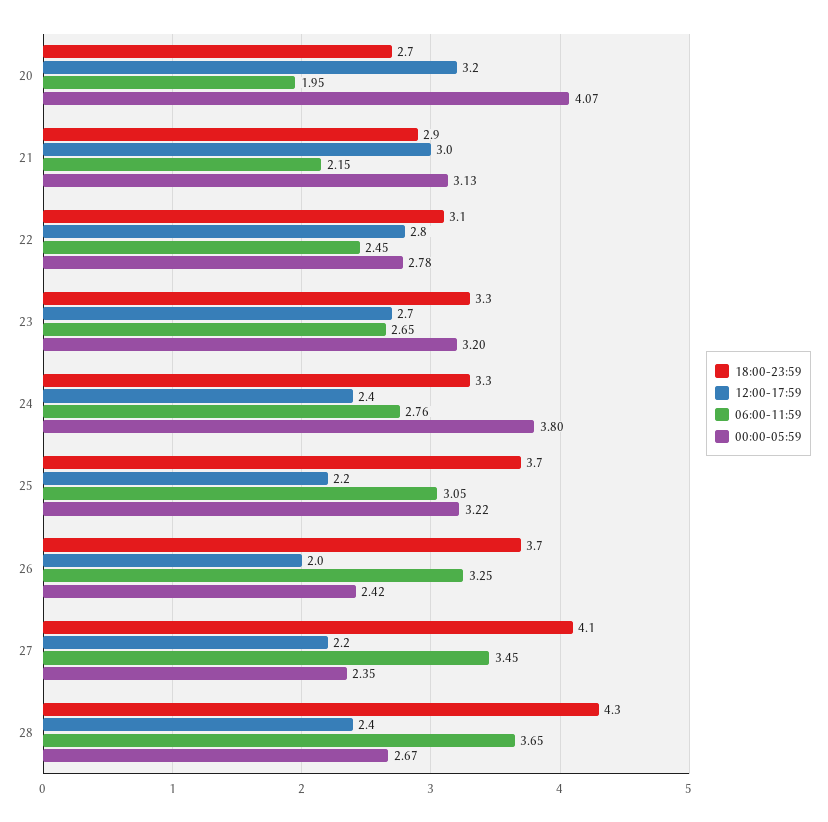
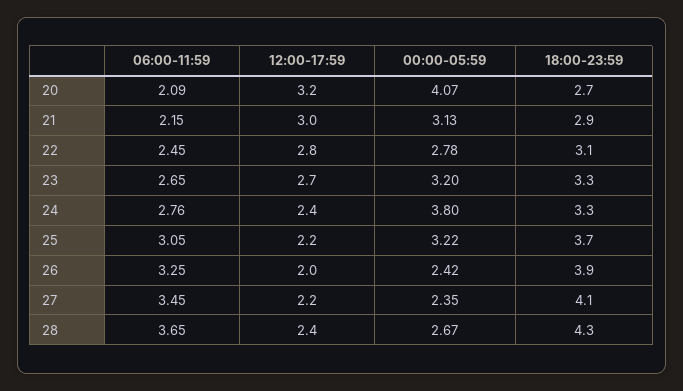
  {
    "18:00-23:59": {
      "20": 2.7,
      "21": 2.9,
      "22": 3.1,
      "23": 3.3,
      "24": 3.3,
      "25": 3.7,
-     "26": 3.7,
+     "26": 3.9,
      "27": 4.1,
      "28": 4.3
    },
    "12:00-17:59": {
      "20": 3.2,
      "21": 3,
      "22": 2.8,
      "23": 2.7,
      "24": 2.4,
      "25": 2.2,
      "26": 2,
      "27": 2.2,
      "28": 2.4
    },
    "06:00-11:59": {
-     "20": 1.95,
+     "20": 2.09,
      "21": 2.15,
      "22": 2.45,
      "23": 2.65,
      "24": 2.76,
      "25": 3.05,
      "26": 3.25,
      "27": 3.45,
      "28": 3.65
    },
    "00:00-05:59": {
      "20": 4.07,
      "21": 3.13,
      "22": 2.78,
      "23": 3.2,
      "24": 3.8,
      "25": 3.22,
      "26": 2.42,
      "27": 2.35,
      "28": 2.67
    }
  }

